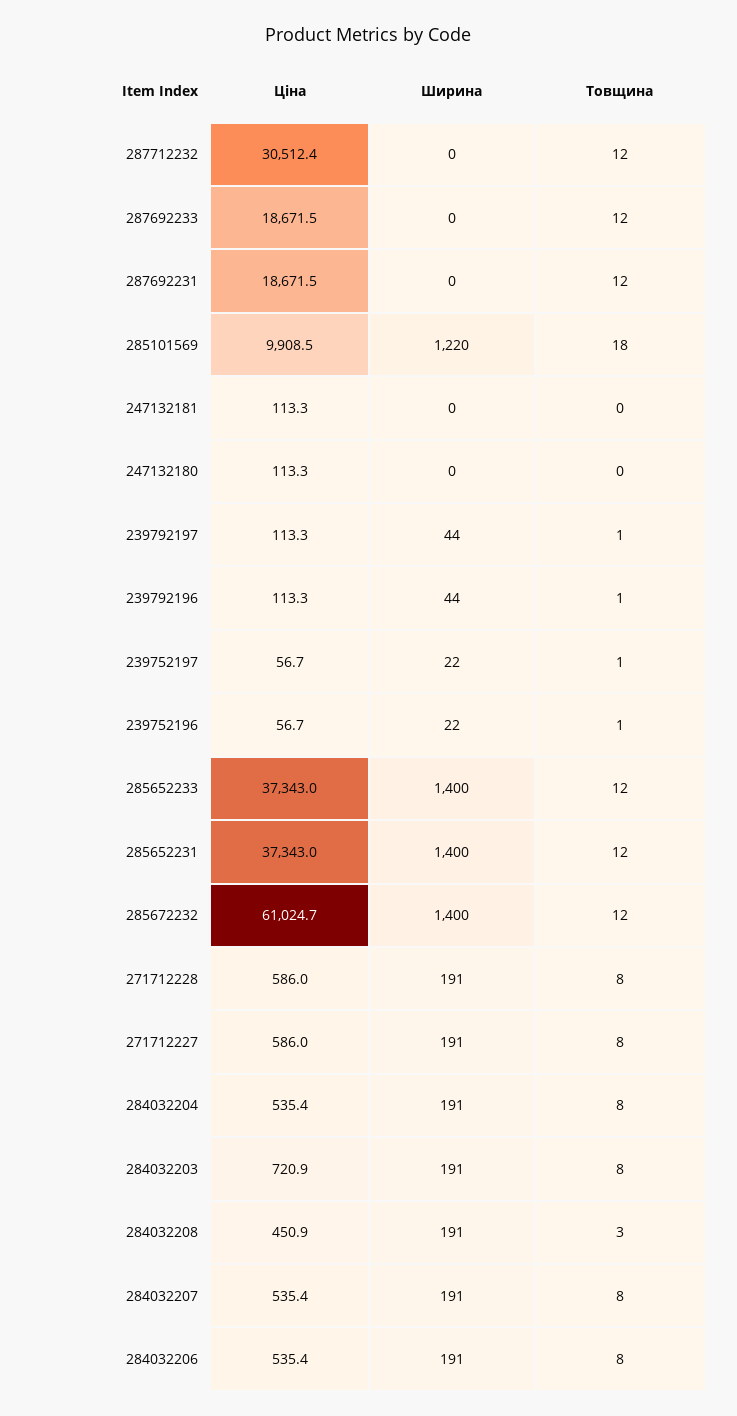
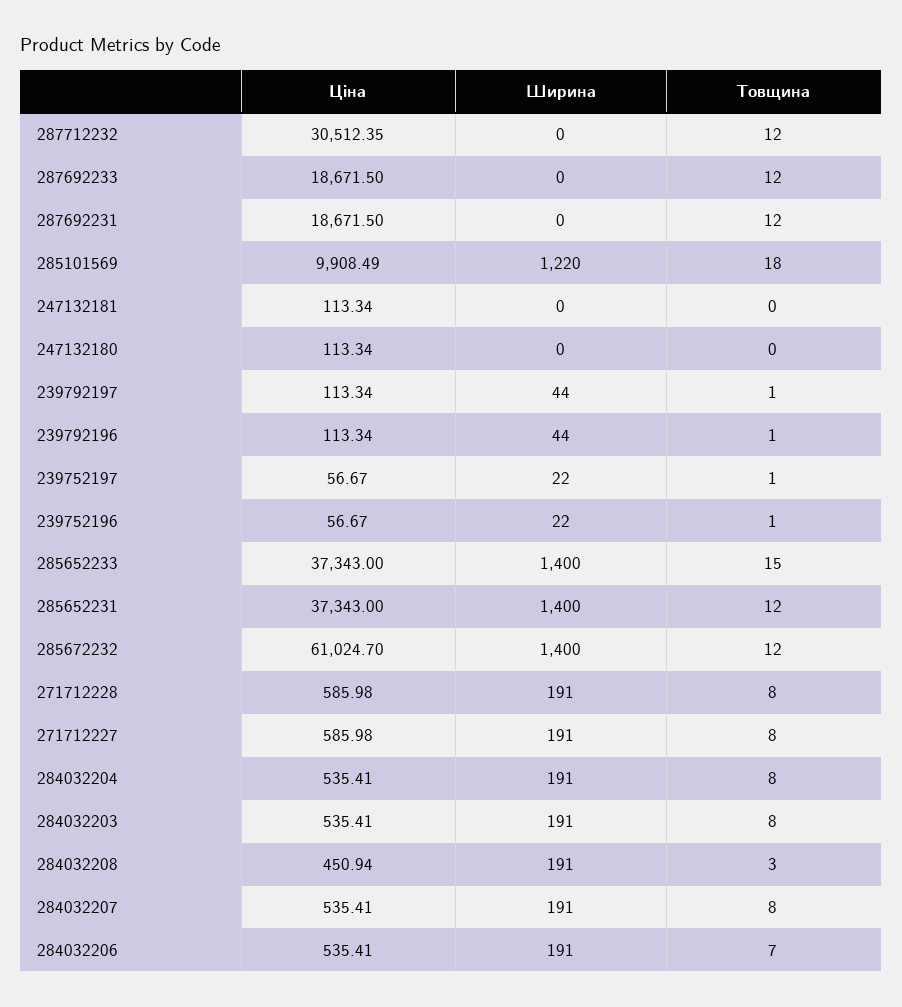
  {
    "Ціна": {
      "287712232": 30512.35,
      "287692233": 18671.5,
      "287692231": 18671.5,
      "285101569": 9908.49,
      "247132181": 113.34,
      "247132180": 113.34,
      "239792197": 113.34,
      "239792196": 113.34,
      "239752197": 56.67,
      "239752196": 56.67,
      "285652233": 37343,
      "285652231": 37343,
      "285672232": 61024.7,
      "271712228": 585.98,
      "271712227": 585.98,
      "284032204": 535.41,
-     "284032203": 720.9,
+     "284032203": 535.41,
      "284032208": 450.94,
      "284032207": 535.41,
      "284032206": 535.41
    },
    "Ширина": {
      "287712232": 0,
      "287692233": 0,
      "287692231": 0,
      "285101569": 1220,
      "247132181": 0,
      "247132180": 0,
      "239792197": 44,
      "239792196": 44,
      "239752197": 22,
      "239752196": 22,
      "285652233": 1400,
      "285652231": 1400,
      "285672232": 1400,
      "271712228": 191,
      "271712227": 191,
      "284032204": 191,
      "284032203": 191,
      "284032208": 191,
      "284032207": 191,
      "284032206": 191
    },
    "Товщина": {
      "287712232": 12,
      "287692233": 12,
      "287692231": 12,
      "285101569": 18,
      "247132181": 0,
      "247132180": 0,
      "239792197": 1,
      "239792196": 1,
      "239752197": 1,
      "239752196": 1,
-     "285652233": 12,
+     "285652233": 15,
      "285652231": 12,
      "285672232": 12,
      "271712228": 8,
      "271712227": 8,
      "284032204": 8,
      "284032203": 8,
      "284032208": 3,
      "284032207": 8,
-     "284032206": 8
+     "284032206": 7
    }
  }

